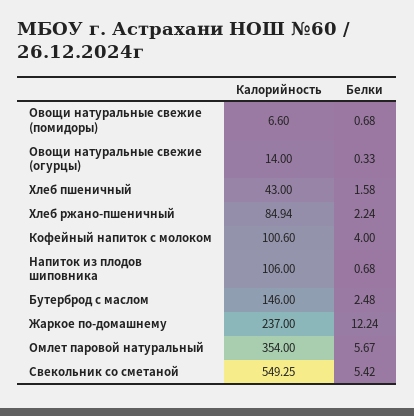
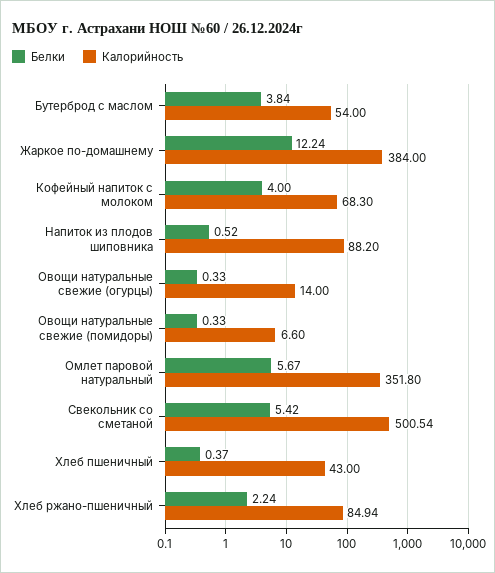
  {
    "Калорийность": {
      "Овощи натуральные свежие (помидоры)": 6.6,
      "Овощи натуральные свежие (огурцы)": 14,
      "Хлеб пшеничный": 43,
      "Хлеб ржано-пшеничный": 84.94,
-     "Кофейный напиток с молоком": 100.6,
+     "Кофейный напиток с молоком": 68.3,
-     "Напиток из плодов шиповника": 106,
+     "Напиток из плодов шиповника": 88.2,
-     "Бутерброд с маслом": 146,
+     "Бутерброд с маслом": 54,
-     "Жаркое по-домашнему": 237,
+     "Жаркое по-домашнему": 384,
-     "Омлет паровой натуральный": 354,
+     "Омлет паровой натуральный": 351.8,
-     "Свекольник со сметаной": 549.25
+     "Свекольник со сметаной": 500.54
    },
    "Белки": {
-     "Овощи натуральные свежие (помидоры)": 0.68,
+     "Овощи натуральные свежие (помидоры)": 0.33,
      "Овощи натуральные свежие (огурцы)": 0.33,
-     "Хлеб пшеничный": 1.58,
+     "Хлеб пшеничный": 0.37,
      "Хлеб ржано-пшеничный": 2.24,
      "Кофейный напиток с молоком": 4,
-     "Напиток из плодов шиповника": 0.68,
+     "Напиток из плодов шиповника": 0.52,
-     "Бутерброд с маслом": 2.48,
+     "Бутерброд с маслом": 3.84,
      "Жаркое по-домашнему": 12.24,
      "Омлет паровой натуральный": 5.67,
      "Свекольник со сметаной": 5.42
    }
  }

